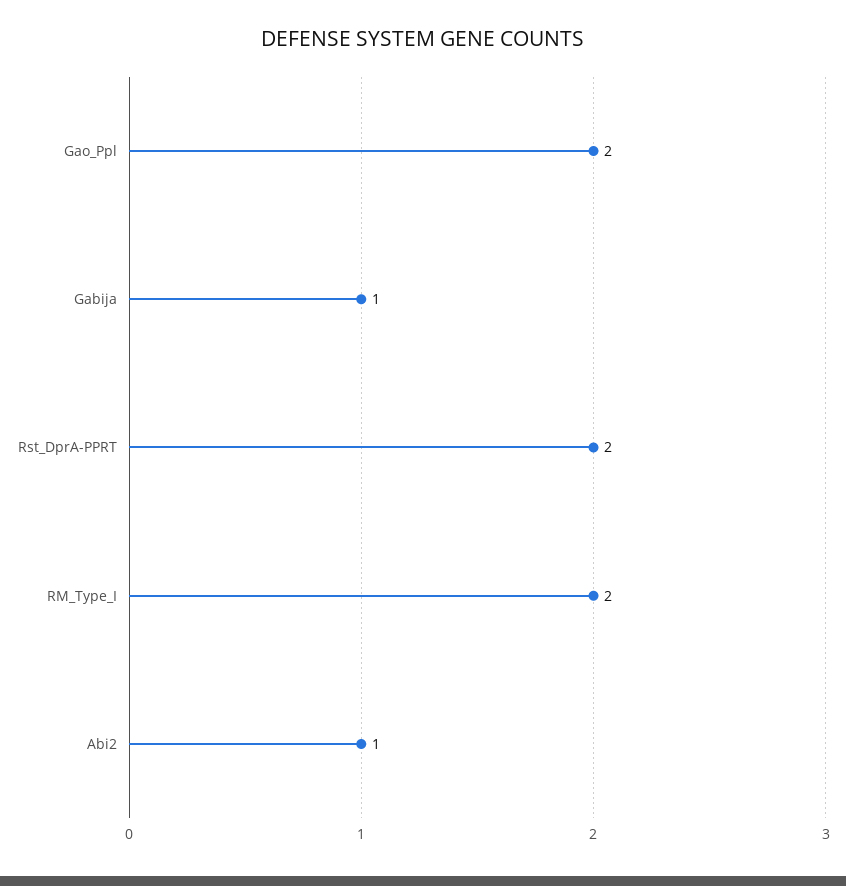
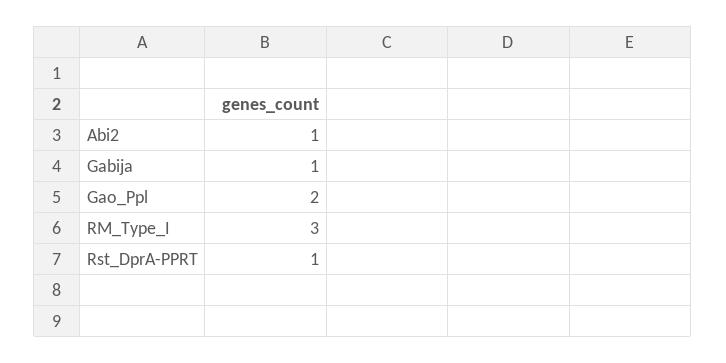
  {
    "Gao_Ppl": 2,
    "Gabija": 1,
-   "Rst_DprA-PPRT": 2,
+   "Rst_DprA-PPRT": 1,
-   "RM_Type_I": 2,
+   "RM_Type_I": 3,
    "Abi2": 1
  }

